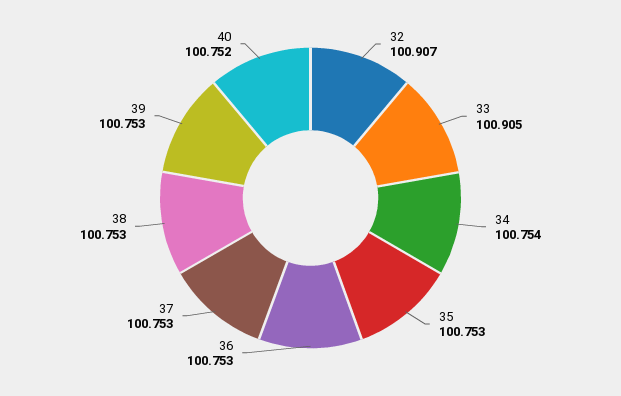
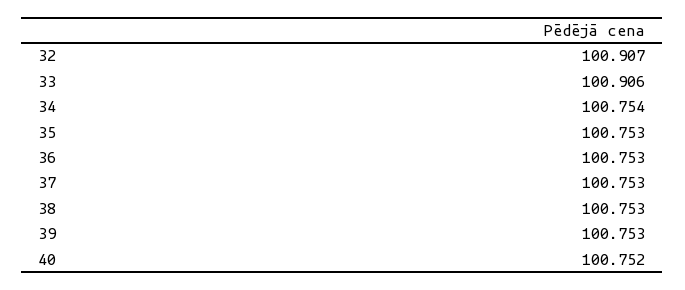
  {
    "32": 100.907,
-   "33": 100.905,
+   "33": 100.906,
    "34": 100.754,
    "35": 100.753,
    "36": 100.753,
    "37": 100.753,
    "38": 100.753,
    "39": 100.753,
    "40": 100.752
  }

